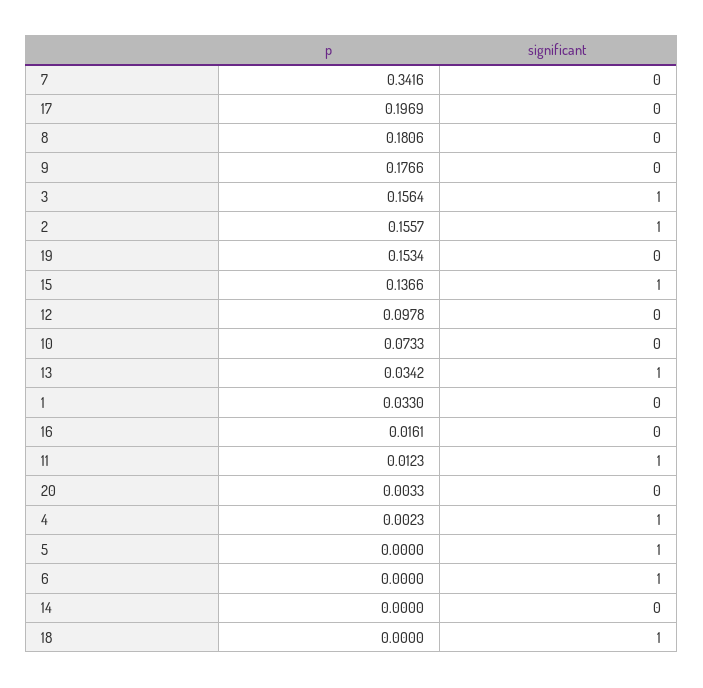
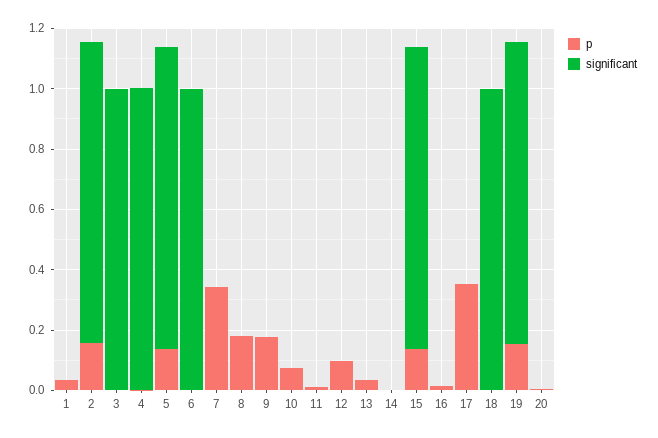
  {
    "p": {
      "7": 0.3416,
-     "17": 0.1969,
+     "17": 0.35,
      "8": 0.1806,
      "9": 0.1766,
-     "3": 0.1564,
+     "3": 0,
      "2": 0.1557,
      "19": 0.1534,
      "15": 0.1366,
      "12": 0.0978,
      "10": 0.0733,
      "13": 0.0342,
      "1": 0.033,
      "16": 0.0161,
      "11": 0.0123,
      "20": 0.0033,
      "4": 0.0023,
-     "5": 0,
+     "5": 0.15,
      "6": 0,
      "14": 0,
      "18": 0
    },
    "significant": {
      "7": 0,
      "17": 0,
      "8": 0,
      "9": 0,
      "3": 1,
      "2": 1,
-     "19": 0,
+     "19": 1,
      "15": 1,
      "12": 0,
      "10": 0,
-     "13": 1,
+     "13": 0,
      "1": 0,
      "16": 0,
-     "11": 1,
+     "11": 0,
      "20": 0,
      "4": 1,
      "5": 1,
      "6": 1,
      "14": 0,
      "18": 1
    }
  }

